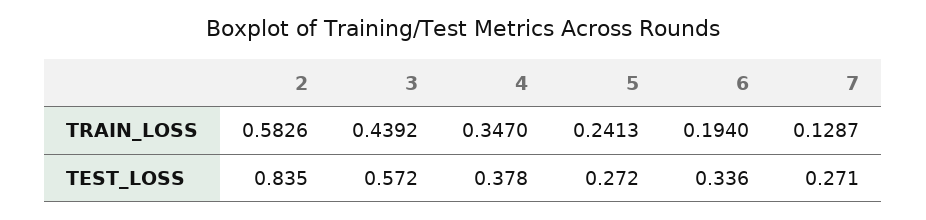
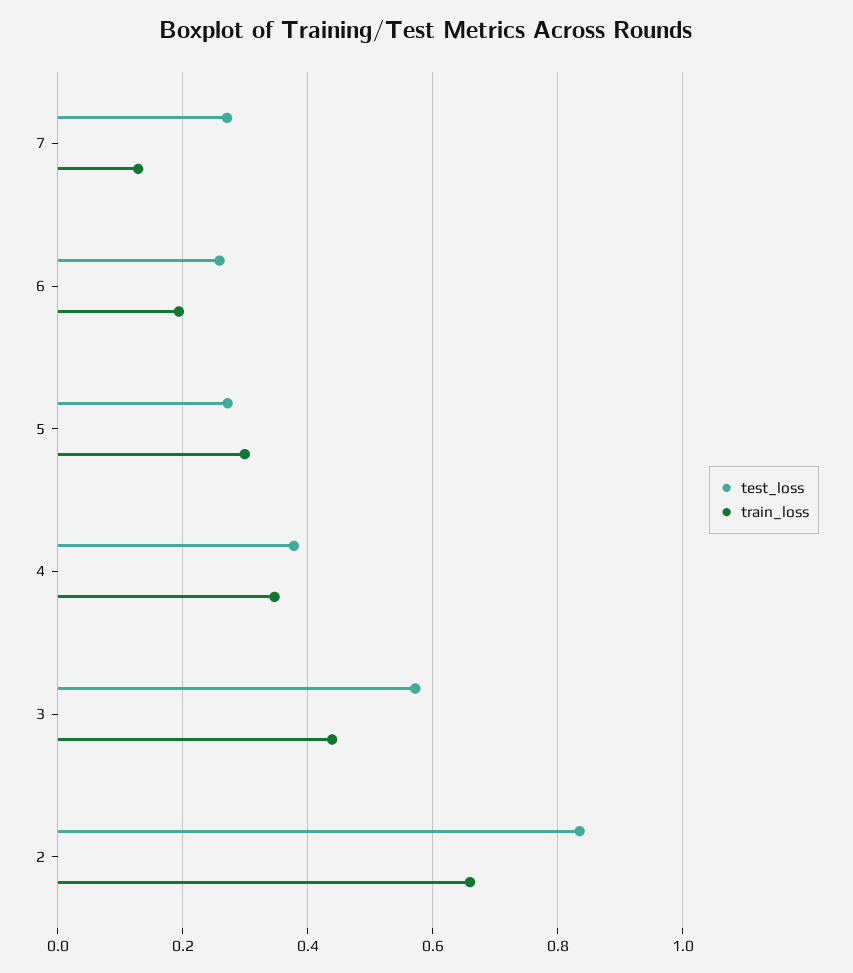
  {
    "TRAIN_LOSS": {
-     "2": 0.5826,
+     "2": 0.66,
      "3": 0.4392,
      "4": 0.347,
-     "5": 0.2413,
+     "5": 0.3,
      "6": 0.194,
      "7": 0.1287
    },
    "TEST_LOSS": {
      "2": 0.835,
      "3": 0.572,
      "4": 0.378,
      "5": 0.272,
-     "6": 0.336,
+     "6": 0.26,
      "7": 0.271
    }
  }

